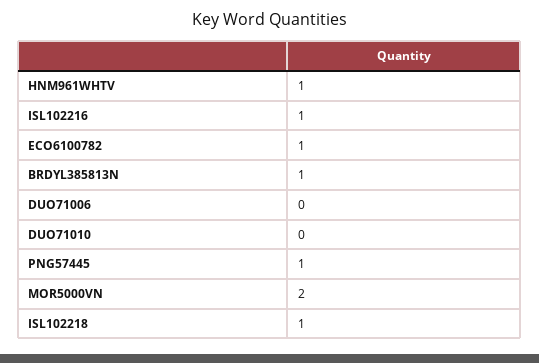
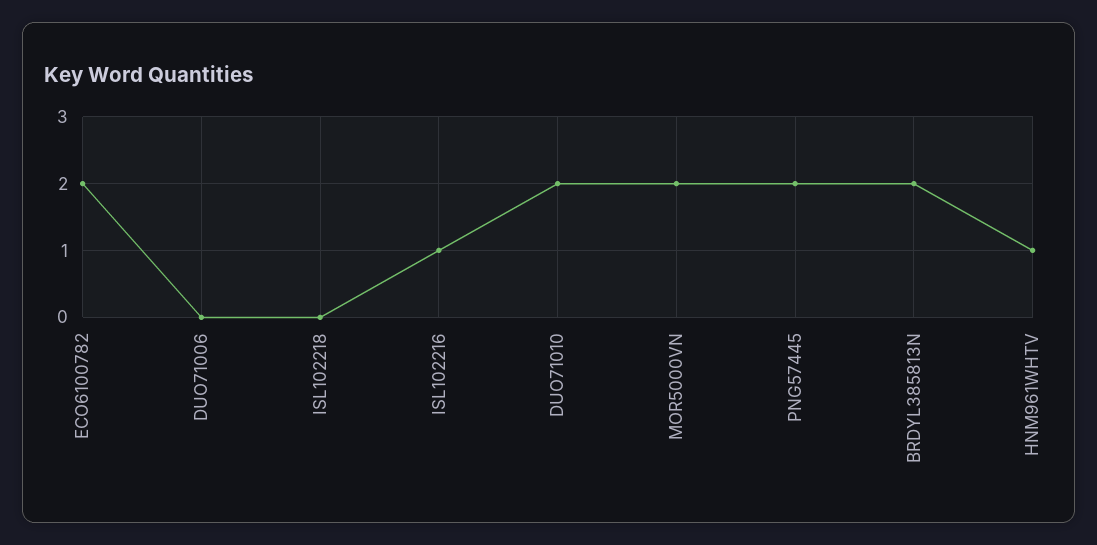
  {
    "HNM961WHTV": 1,
    "ISL102216": 1,
-   "ECO6100782": 1,
+   "ECO6100782": 2,
-   "BRDYL385813N": 1,
+   "BRDYL385813N": 2,
    "DUO71006": 0,
-   "DUO71010": 0,
+   "DUO71010": 2,
-   "PNG57445": 1,
+   "PNG57445": 2,
    "MOR5000VN": 2,
-   "ISL102218": 1
+   "ISL102218": 0
  }

